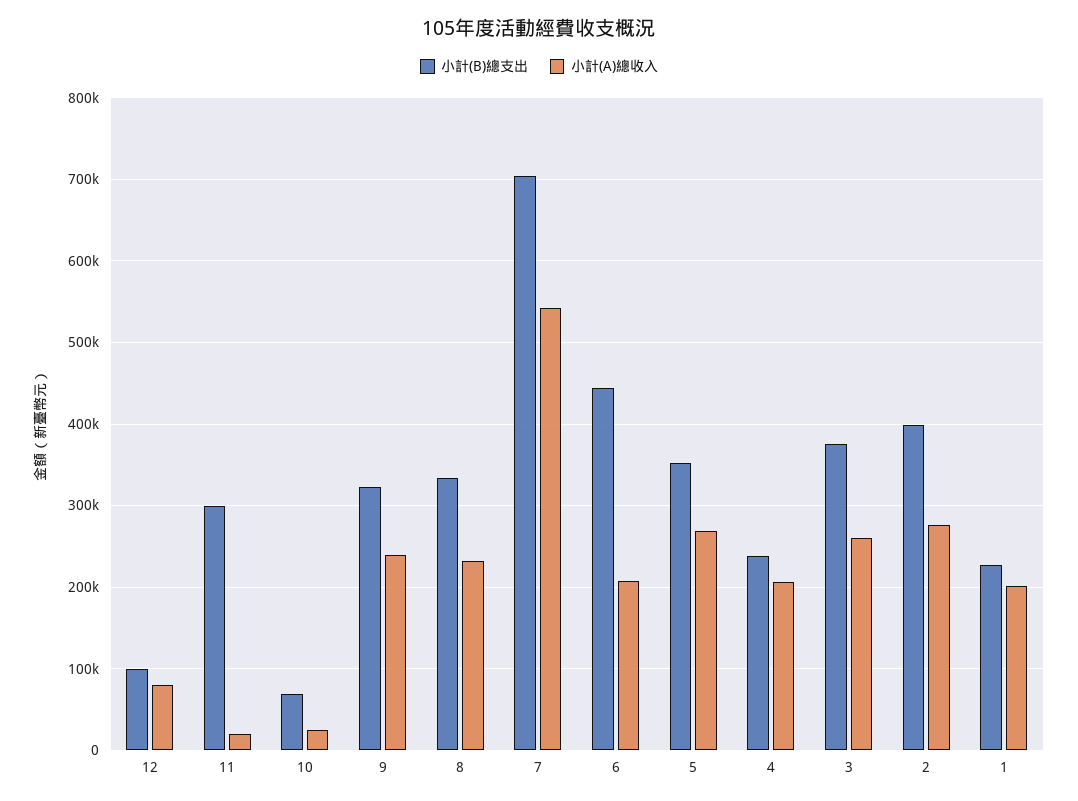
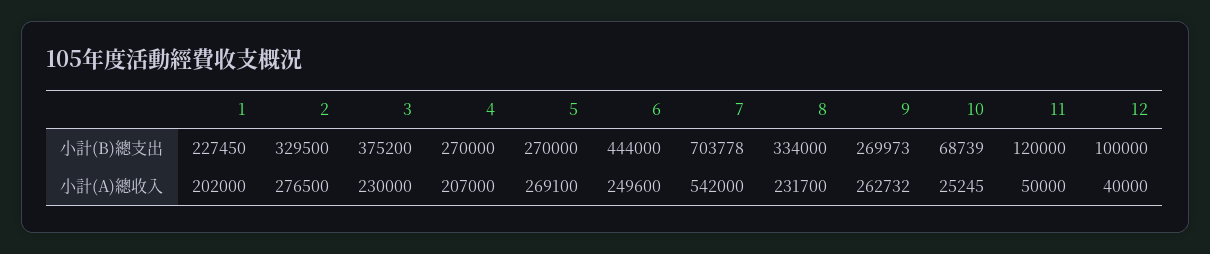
  {
    "小計(B)總支出": {
      "12": 100000,
-     "11": 300000,
+     "11": 120000,
      "10": 68739,
-     "9": 320000,
+     "9": 269973,
      "8": 334000,
      "7": 703778,
      "6": 444000,
-     "5": 350000,
+     "5": 270000,
-     "4": 240000,
+     "4": 270000,
      "3": 375200,
-     "2": 400000,
+     "2": 329500,
      "1": 227450
    },
    "小計(A)總收入": {
-     "12": 80000,
+     "12": 40000,
-     "11": 20000,
+     "11": 50000,
      "10": 25245,
-     "9": 240000,
+     "9": 262732,
      "8": 231700,
      "7": 542000,
-     "6": 210000,
+     "6": 249600,
      "5": 269100,
      "4": 207000,
-     "3": 260000,
+     "3": 230000,
      "2": 276500,
      "1": 202000
    }
  }

